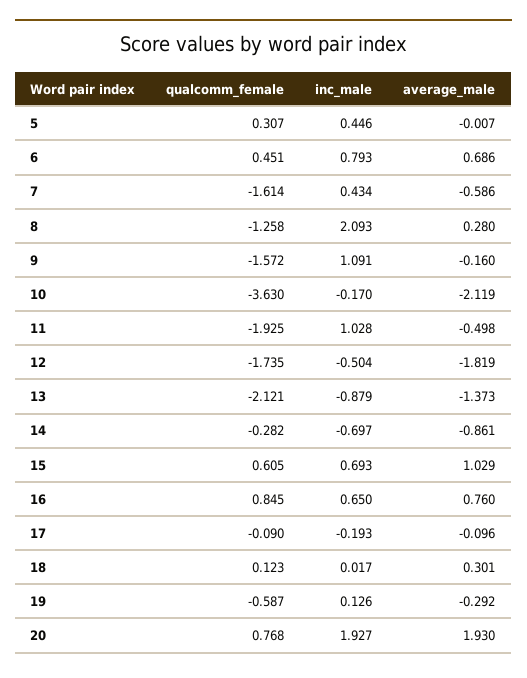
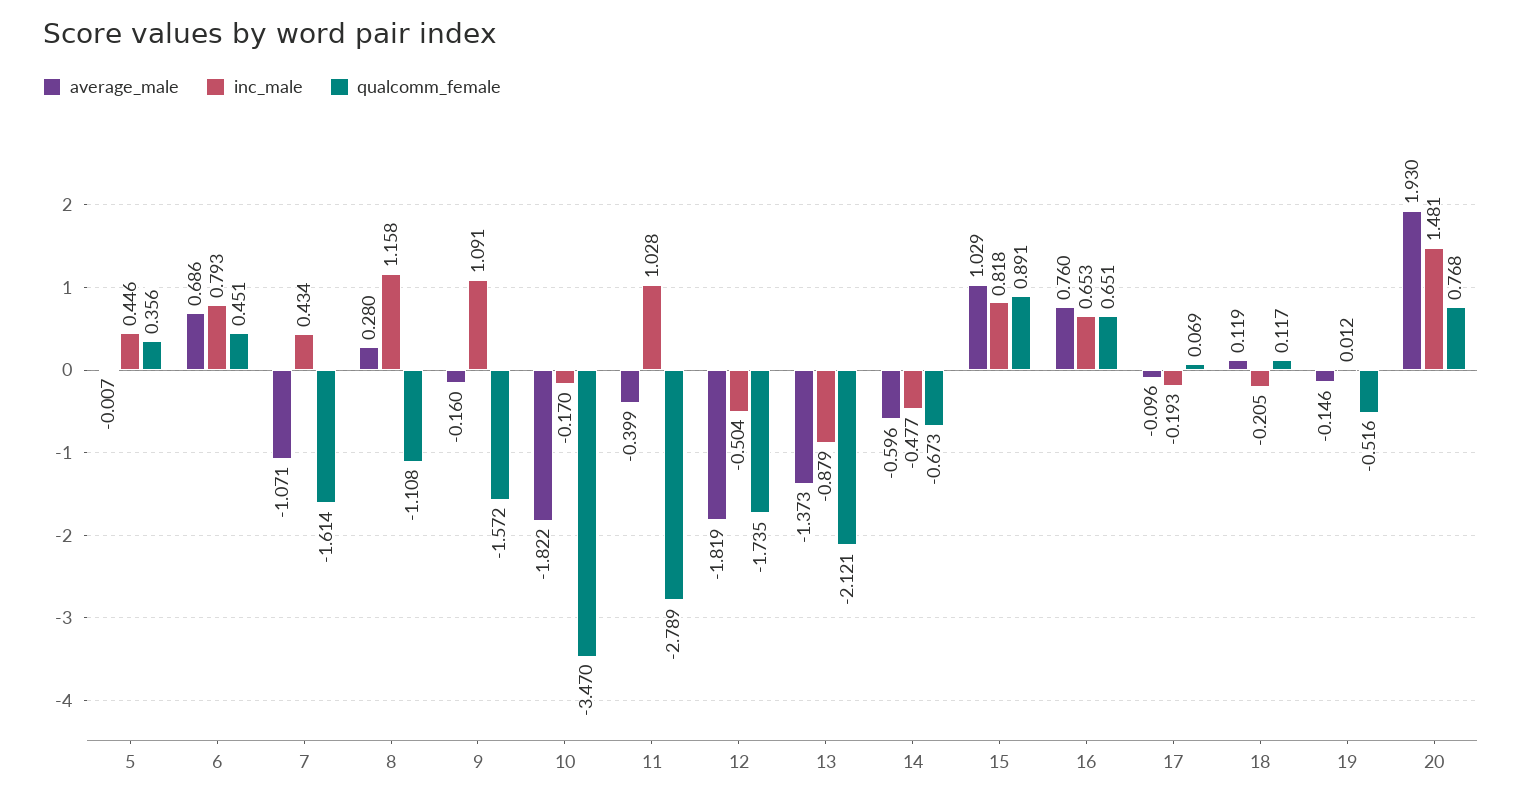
  {
    "qualcomm_female": {
-     "5": 0.307,
+     "5": 0.356,
      "6": 0.451,
      "7": -1.614,
-     "8": -1.258,
+     "8": -1.108,
      "9": -1.572,
-     "10": -3.63,
+     "10": -3.47,
-     "11": -1.925,
+     "11": -2.789,
      "12": -1.735,
      "13": -2.121,
-     "14": -0.282,
+     "14": -0.673,
-     "15": 0.605,
+     "15": 0.891,
-     "16": 0.845,
+     "16": 0.651,
-     "17": -0.09,
+     "17": 0.069,
-     "18": 0.123,
+     "18": 0.117,
-     "19": -0.587,
+     "19": -0.516,
      "20": 0.768
    },
    "inc_male": {
      "5": 0.446,
      "6": 0.793,
      "7": 0.434,
-     "8": 2.093,
+     "8": 1.158,
      "9": 1.091,
      "10": -0.17,
      "11": 1.028,
      "12": -0.504,
      "13": -0.879,
-     "14": -0.697,
+     "14": -0.477,
-     "15": 0.693,
+     "15": 0.818,
-     "16": 0.65,
+     "16": 0.653,
      "17": -0.193,
-     "18": 0.017,
+     "18": -0.205,
-     "19": 0.126,
+     "19": 0.012,
-     "20": 1.927
+     "20": 1.481
    },
    "average_male": {
      "5": -0.007,
      "6": 0.686,
-     "7": -0.586,
+     "7": -1.071,
      "8": 0.28,
      "9": -0.16,
-     "10": -2.119,
+     "10": -1.822,
-     "11": -0.498,
+     "11": -0.399,
      "12": -1.819,
      "13": -1.373,
-     "14": -0.861,
+     "14": -0.596,
      "15": 1.029,
      "16": 0.76,
      "17": -0.096,
-     "18": 0.301,
+     "18": 0.119,
-     "19": -0.292,
+     "19": -0.146,
      "20": 1.93
    }
  }

